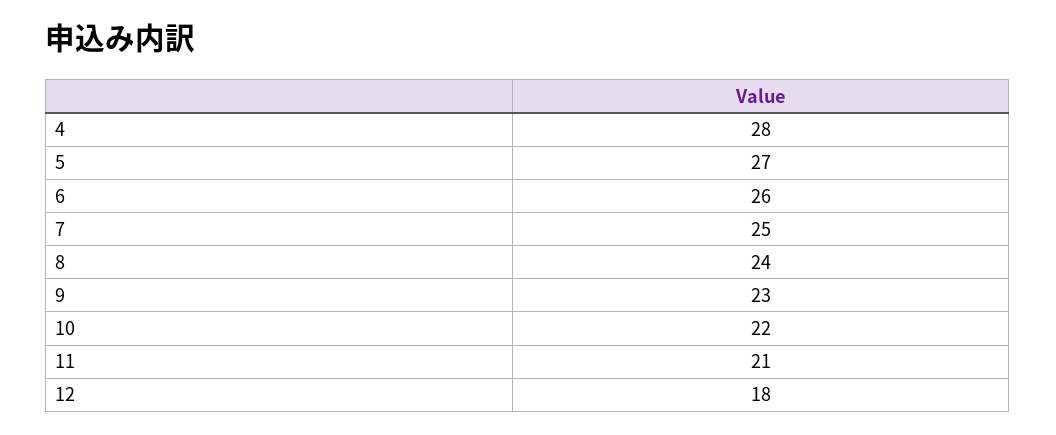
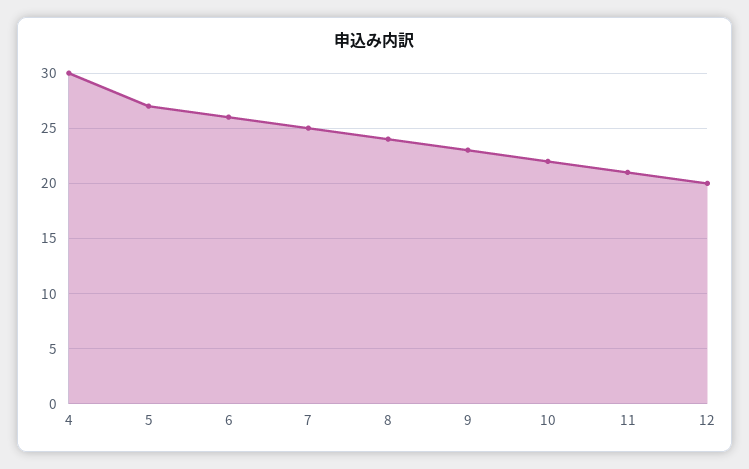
  {
-   "4": 28,
+   "4": 30,
    "5": 27,
    "6": 26,
    "7": 25,
    "8": 24,
    "9": 23,
    "10": 22,
    "11": 21,
-   "12": 18
+   "12": 20
  }

